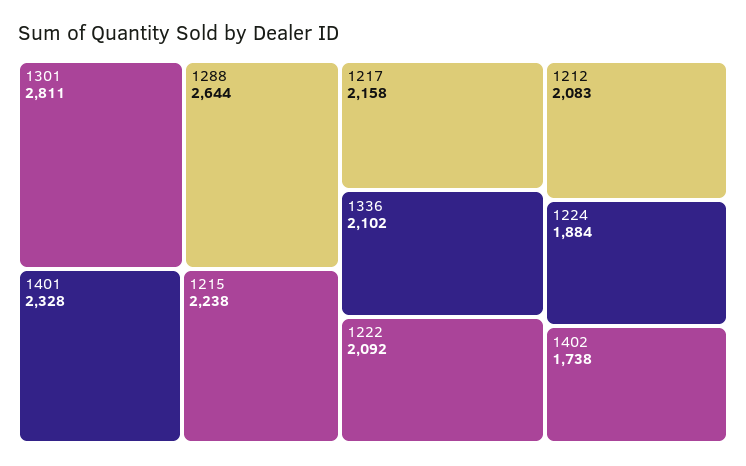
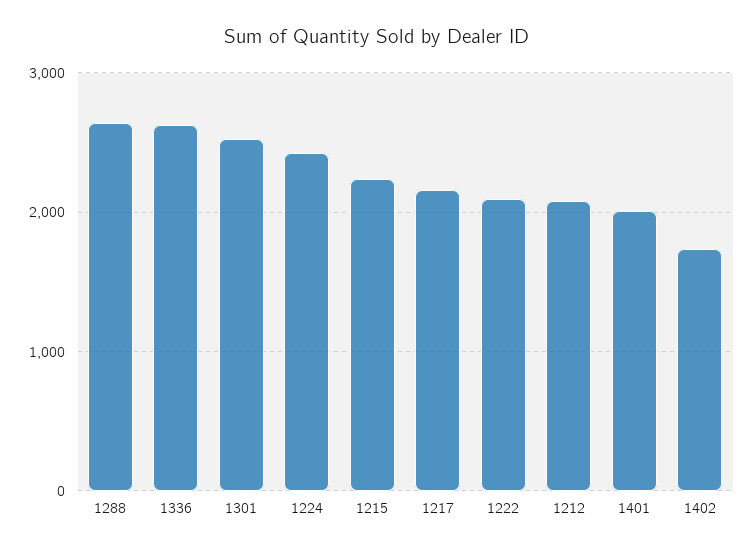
  {
-   "1301": 2811,
+   "1301": 2500,
    "1288": 2644,
-   "1401": 2328,
+   "1401": 2000,
    "1215": 2238,
    "1217": 2158,
-   "1336": 2102,
+   "1336": 2600,
    "1222": 2092,
    "1212": 2083,
-   "1224": 1884,
+   "1224": 2400,
    "1402": 1738
  }

